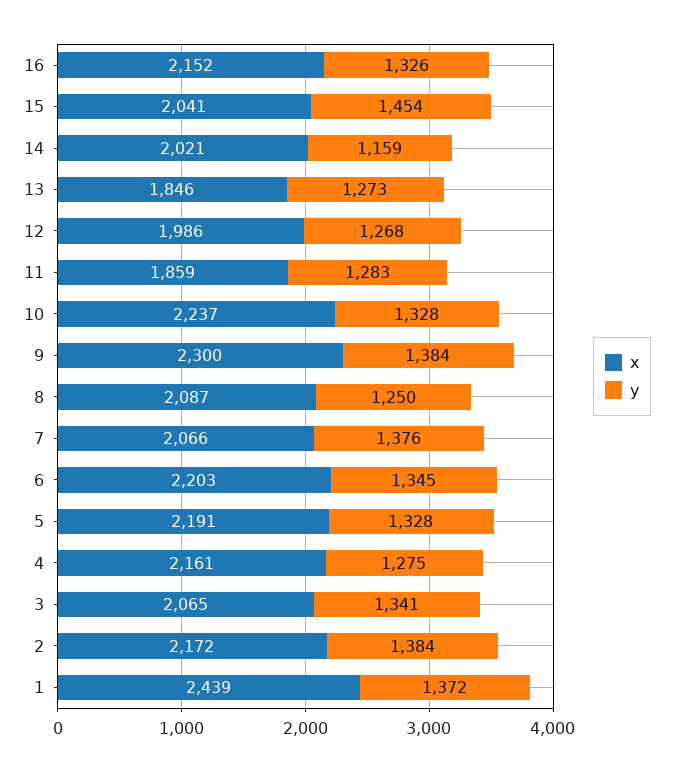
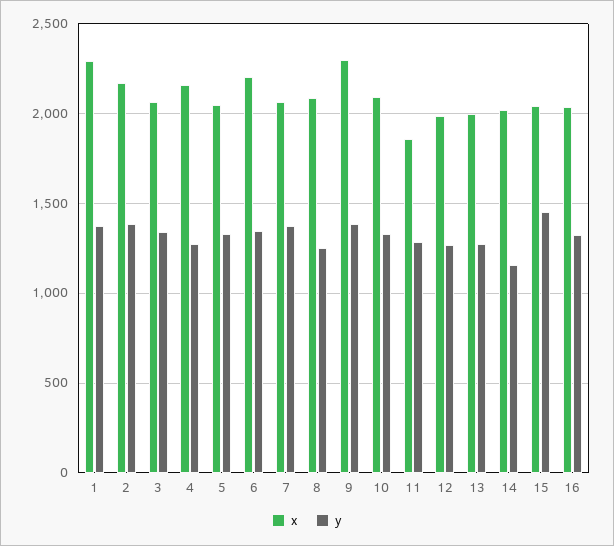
  {
    "x": {
-     "16": 2152,
+     "16": 2050,
      "15": 2041,
      "14": 2021,
-     "13": 1846,
+     "13": 2000,
      "12": 1986,
      "11": 1859,
-     "10": 2237,
+     "10": 2100,
      "9": 2300,
      "8": 2087,
      "7": 2066,
      "6": 2203,
-     "5": 2191,
+     "5": 2050,
      "4": 2161,
      "3": 2065,
      "2": 2172,
-     "1": 2439
+     "1": 2300
    },
    "y": {
      "16": 1326,
      "15": 1454,
      "14": 1159,
      "13": 1273,
      "12": 1268,
      "11": 1283,
      "10": 1328,
      "9": 1384,
      "8": 1250,
      "7": 1376,
      "6": 1345,
      "5": 1328,
      "4": 1275,
      "3": 1341,
      "2": 1384,
      "1": 1372
    }
  }

